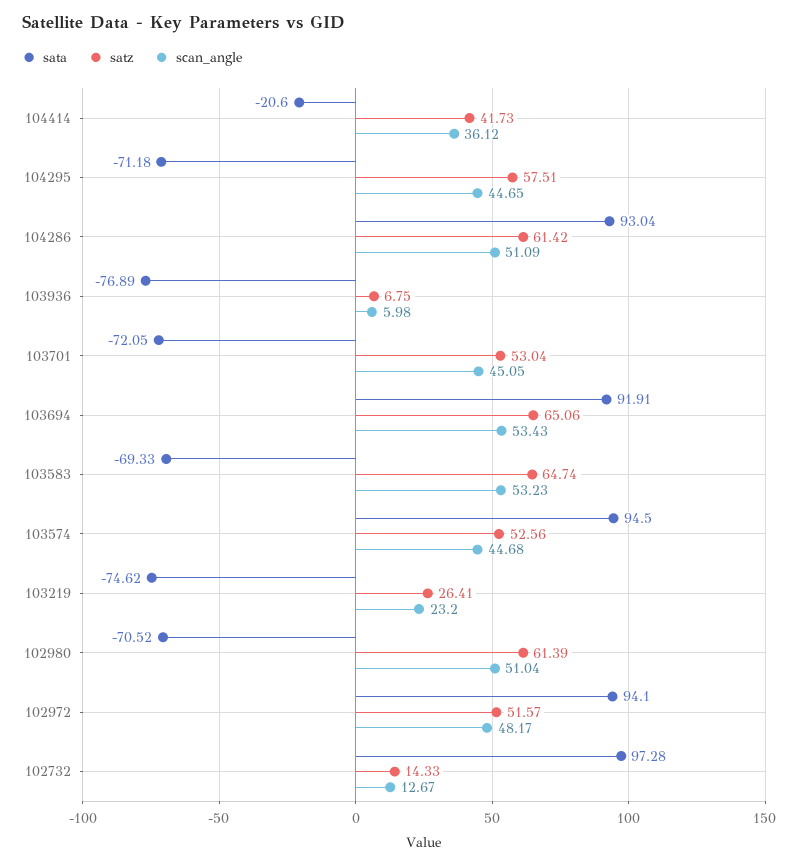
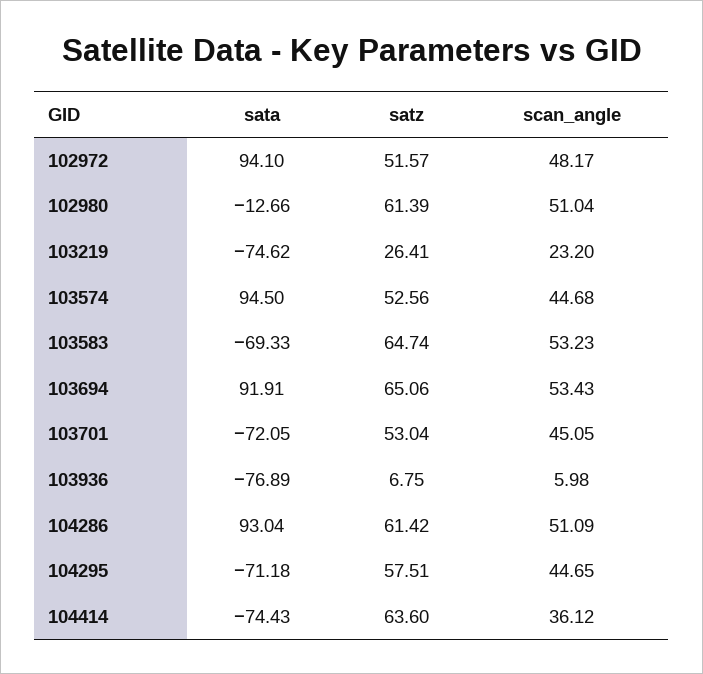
  {
    "sata": {
-     "104414": -20.6,
+     "104414": -74.43,
      "104295": -71.18,
      "104286": 93.04,
      "103936": -76.89,
      "103701": -72.05,
      "103694": 91.91,
      "103583": -69.33,
      "103574": 94.5,
      "103219": -74.62,
-     "102980": -70.52,
+     "102980": -12.66,
-     "102972": 94.1,
+     "102972": 94.1
-     "102732": 97.28
    },
    "satz": {
-     "104414": 41.73,
+     "104414": 63.6,
      "104295": 57.51,
      "104286": 61.42,
      "103936": 6.75,
      "103701": 53.04,
      "103694": 65.06,
      "103583": 64.74,
      "103574": 52.56,
      "103219": 26.41,
      "102980": 61.39,
-     "102972": 51.57,
+     "102972": 51.57
-     "102732": 14.33
    },
    "scan_angle": {
      "104414": 36.12,
      "104295": 44.65,
      "104286": 51.09,
      "103936": 5.98,
      "103701": 45.05,
      "103694": 53.43,
      "103583": 53.23,
      "103574": 44.68,
      "103219": 23.2,
      "102980": 51.04,
-     "102972": 48.17,
+     "102972": 48.17
-     "102732": 12.67
    }
  }

